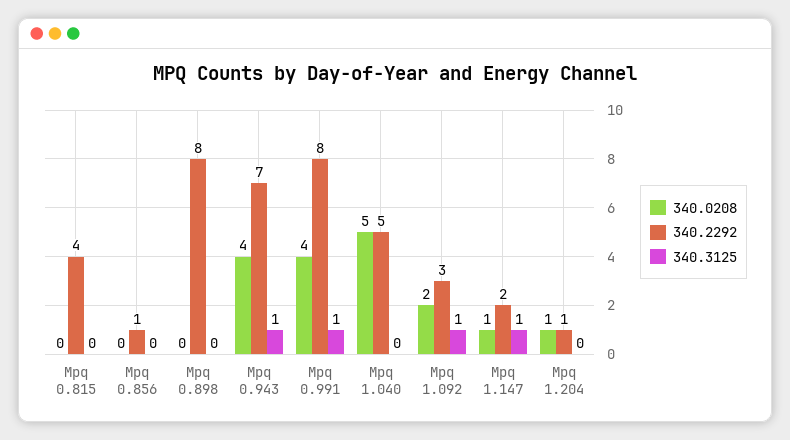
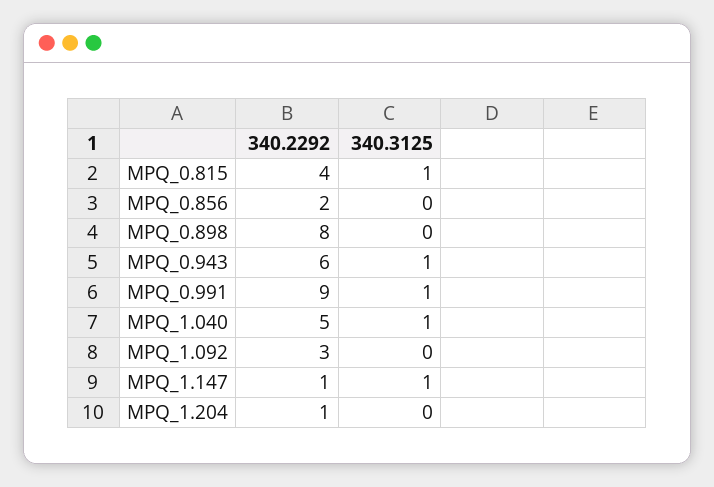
  {
-   "340.0208": {
-     "Mpq 0.815": 0,
-     "Mpq 0.856": 0,
-     "Mpq 0.898": 0,
-     "Mpq 0.943": 4,
-     "Mpq 0.991": 4,
-     "Mpq 1.040": 5,
-     "Mpq 1.092": 2,
-     "Mpq 1.147": 1,
-     "Mpq 1.204": 1
-   },
    "340.2292": {
      "Mpq 0.815": 4,
-     "Mpq 0.856": 1,
+     "Mpq 0.856": 2,
      "Mpq 0.898": 8,
-     "Mpq 0.943": 7,
+     "Mpq 0.943": 6,
-     "Mpq 0.991": 8,
+     "Mpq 0.991": 9,
      "Mpq 1.040": 5,
      "Mpq 1.092": 3,
-     "Mpq 1.147": 2,
+     "Mpq 1.147": 1,
      "Mpq 1.204": 1
    },
    "340.3125": {
-     "Mpq 0.815": 0,
+     "Mpq 0.815": 1,
      "Mpq 0.856": 0,
      "Mpq 0.898": 0,
      "Mpq 0.943": 1,
      "Mpq 0.991": 1,
-     "Mpq 1.040": 0,
+     "Mpq 1.040": 1,
-     "Mpq 1.092": 1,
+     "Mpq 1.092": 0,
      "Mpq 1.147": 1,
      "Mpq 1.204": 0
    }
  }

